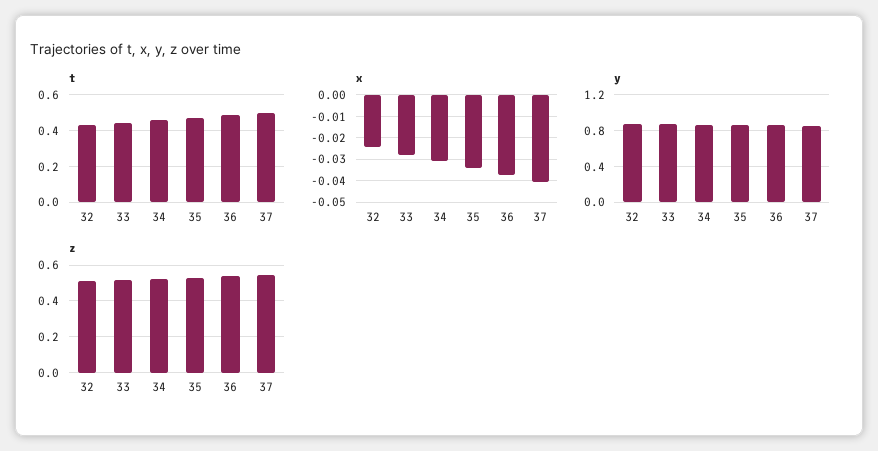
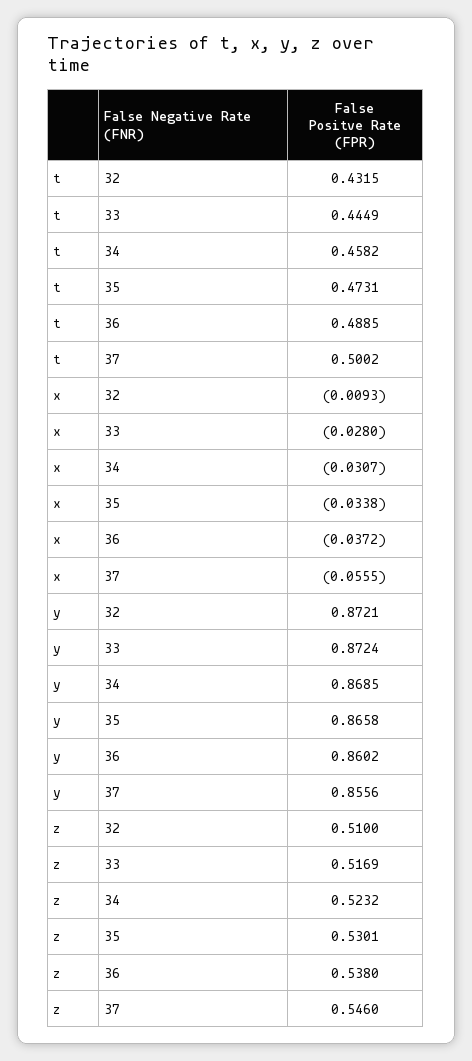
  {
    "t": {
      "32": 0.4315,
      "33": 0.4449,
      "34": 0.4582,
      "35": 0.4731,
      "36": 0.4885,
      "37": 0.5002
    },
    "x": {
-     "32": -0.025,
+     "32": -0.0093,
      "33": -0.028,
      "34": -0.0307,
      "35": -0.0338,
      "36": -0.0372,
-     "37": -0.04
+     "37": -0.0555
    },
    "y": {
      "32": 0.8721,
      "33": 0.8724,
      "34": 0.8685,
      "35": 0.8658,
      "36": 0.8602,
      "37": 0.8556
    },
    "z": {
      "32": 0.51,
      "33": 0.5169,
      "34": 0.5232,
      "35": 0.5301,
      "36": 0.538,
      "37": 0.546
    }
  }

